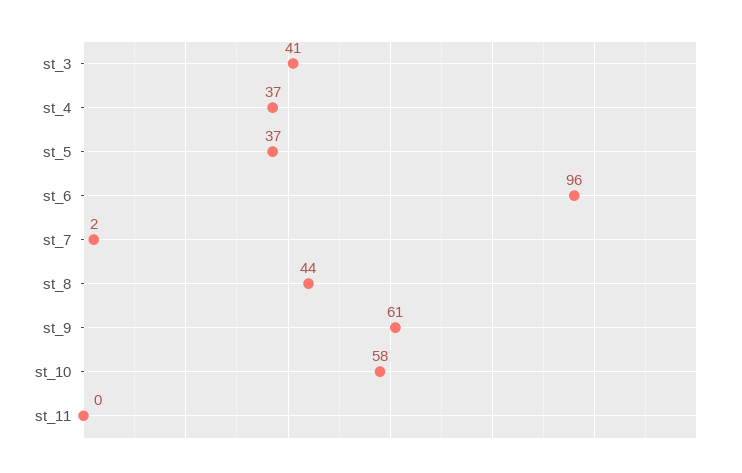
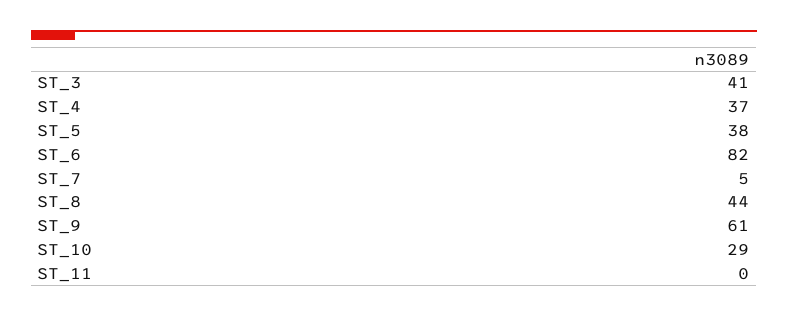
  {
    "st_3": 41,
    "st_4": 37,
-   "st_5": 37,
+   "st_5": 38,
-   "st_6": 96,
+   "st_6": 82,
-   "st_7": 2,
+   "st_7": 5,
    "st_8": 44,
    "st_9": 61,
-   "st_10": 58,
+   "st_10": 29,
    "st_11": 0
  }

